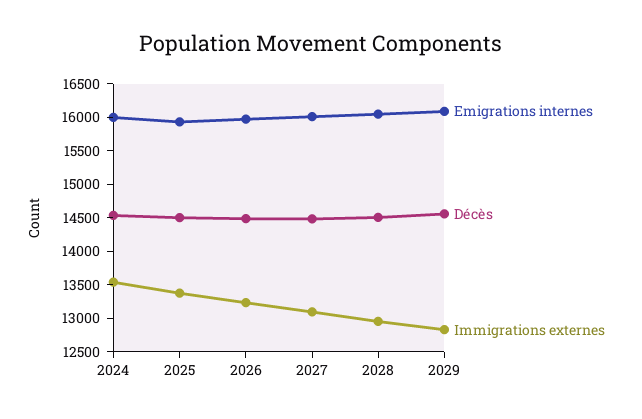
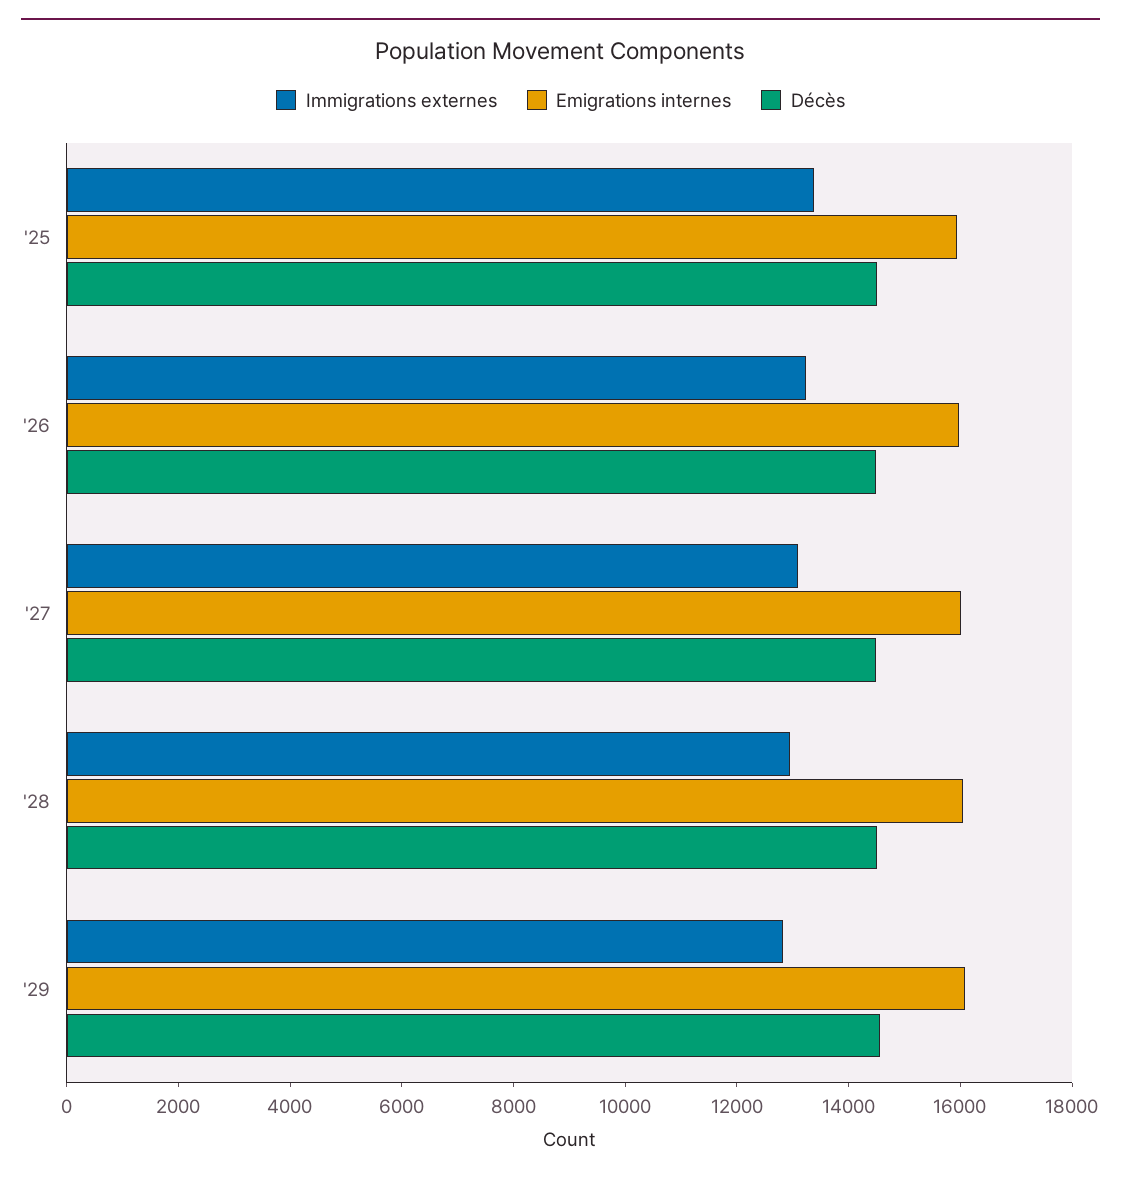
  {
    "Emigrations internes": {
-     "2024": 16000,
      "2025": 16000,
      "2026": 16000,
      "2027": 16000,
      "2028": 16000,
      "2029": 16000
    },
    "Décès": {
-     "2024": 14500,
      "2025": 14500,
      "2026": 14500,
      "2027": 14500,
      "2028": 14500,
      "2029": 14500
    },
    "Immigrations externes": {
-     "2024": 13500,
      "2025": 13250,
      "2026": 13250,
      "2027": 13000,
      "2028": 13000,
      "2029": 12750
    }
  }

